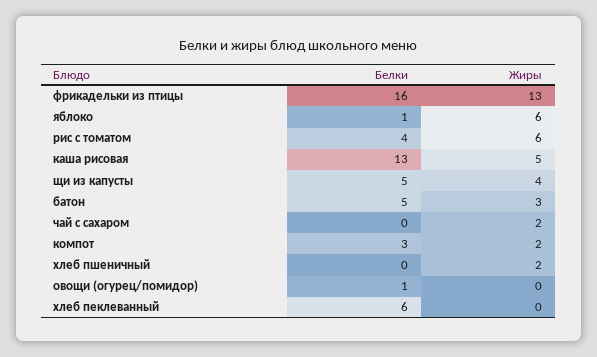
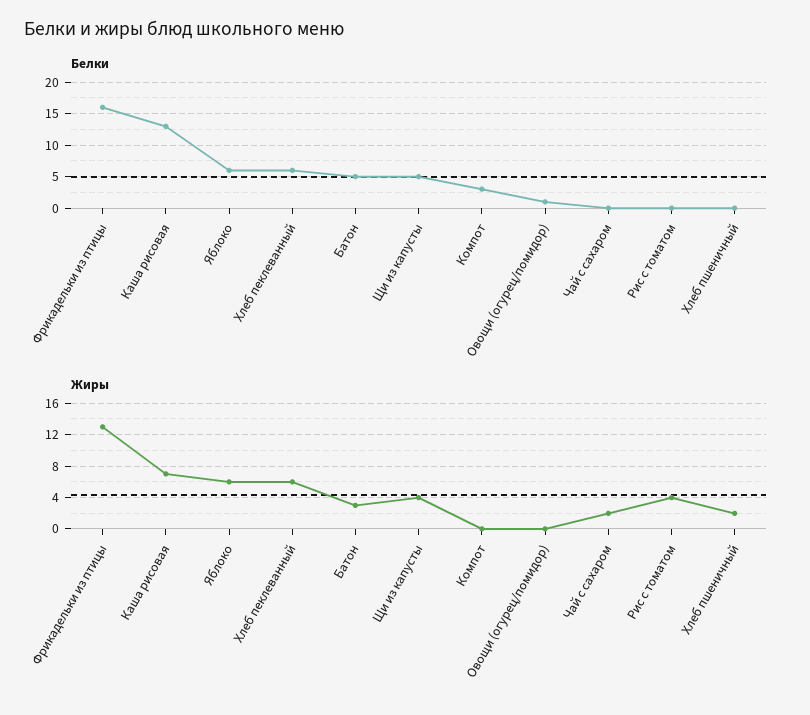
  {
    "Белки": {
      "фрикадельки из птицы": 16,
-     "яблоко": 1,
+     "яблоко": 6,
-     "рис с томатом": 4,
+     "рис с томатом": 0,
      "каша рисовая": 13,
      "щи из капусты": 5,
      "батон": 5,
      "чай с сахаром": 0,
      "компот": 3,
      "хлеб пшеничный": 0,
      "овощи (огурец/помидор)": 1,
      "хлеб пеклеванный": 6
    },
    "Жиры": {
      "фрикадельки из птицы": 13,
      "яблоко": 6,
-     "рис с томатом": 6,
+     "рис с томатом": 4,
-     "каша рисовая": 5,
+     "каша рисовая": 7,
      "щи из капусты": 4,
      "батон": 3,
      "чай с сахаром": 2,
-     "компот": 2,
+     "компот": 0,
      "хлеб пшеничный": 2,
      "овощи (огурец/помидор)": 0,
-     "хлеб пеклеванный": 0
+     "хлеб пеклеванный": 6
    }
  }

